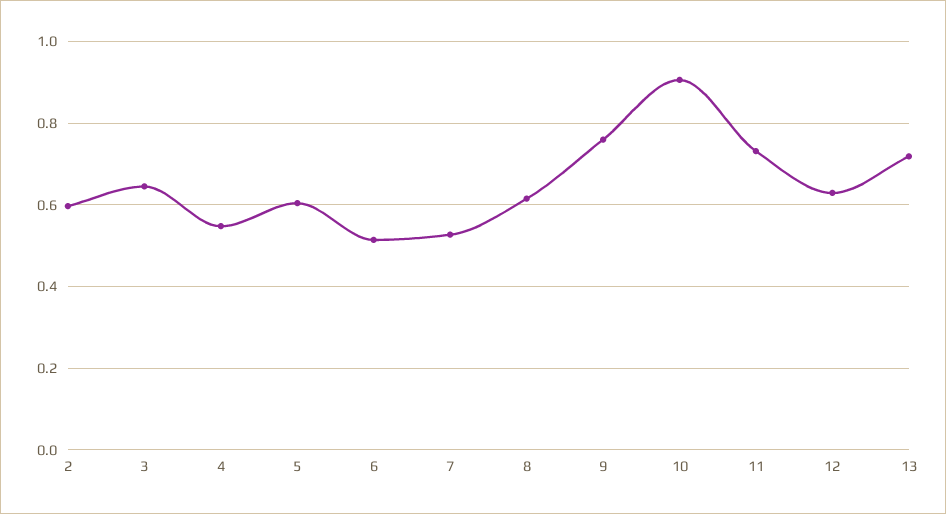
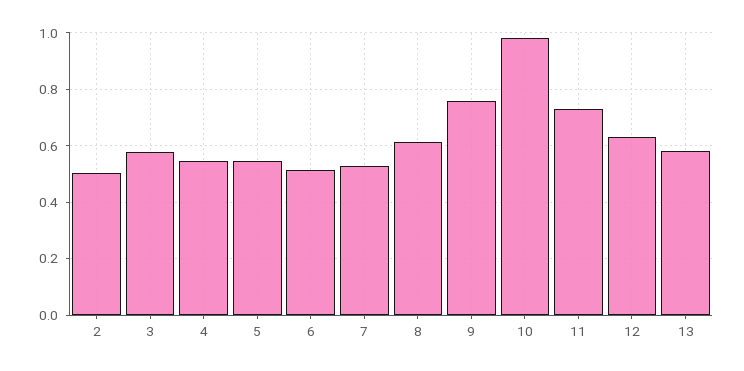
  {
-   "2": 0.6,
+   "2": 0.5,
-   "3": 0.64,
+   "3": 0.575,
    "4": 0.54,
-   "5": 0.6,
+   "5": 0.55,
    "6": 0.52,
    "7": 0.52,
    "8": 0.62,
    "9": 0.76,
-   "10": 0.9,
+   "10": 0.975,
    "11": 0.74,
    "12": 0.62,
-   "13": 0.72
+   "13": 0.575
  }

